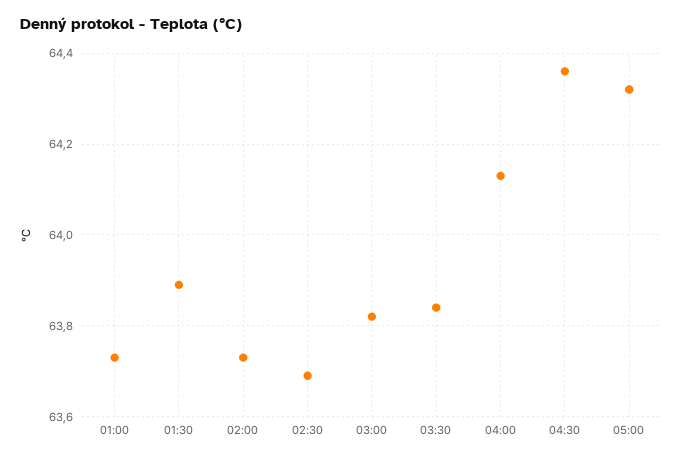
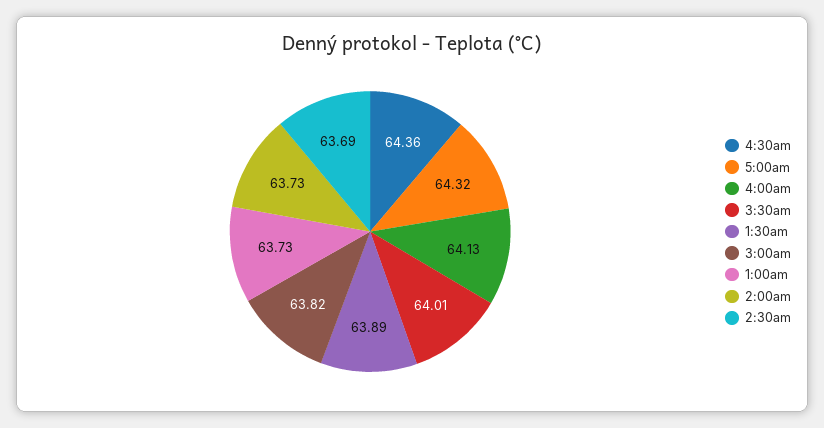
  {
    "01:00": 63.73,
    "01:30": 63.89,
    "02:00": 63.73,
    "02:30": 63.69,
    "03:00": 63.82,
-   "03:30": 63.85,
+   "03:30": 64.01,
    "04:00": 64.13,
    "04:30": 64.36,
    "05:00": 64.32
  }

